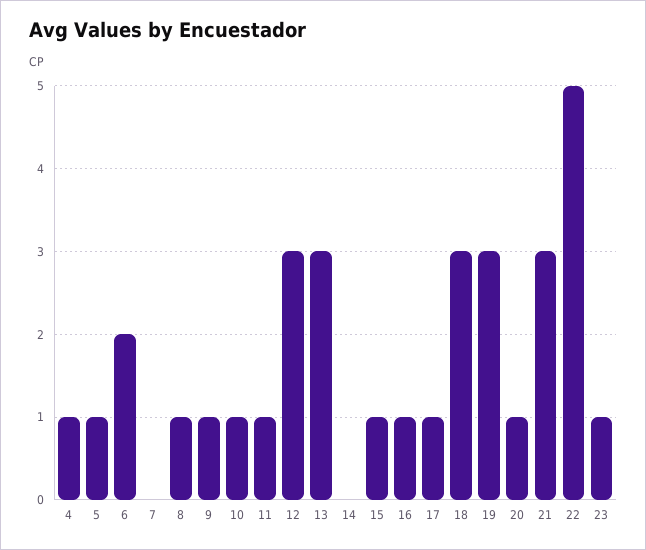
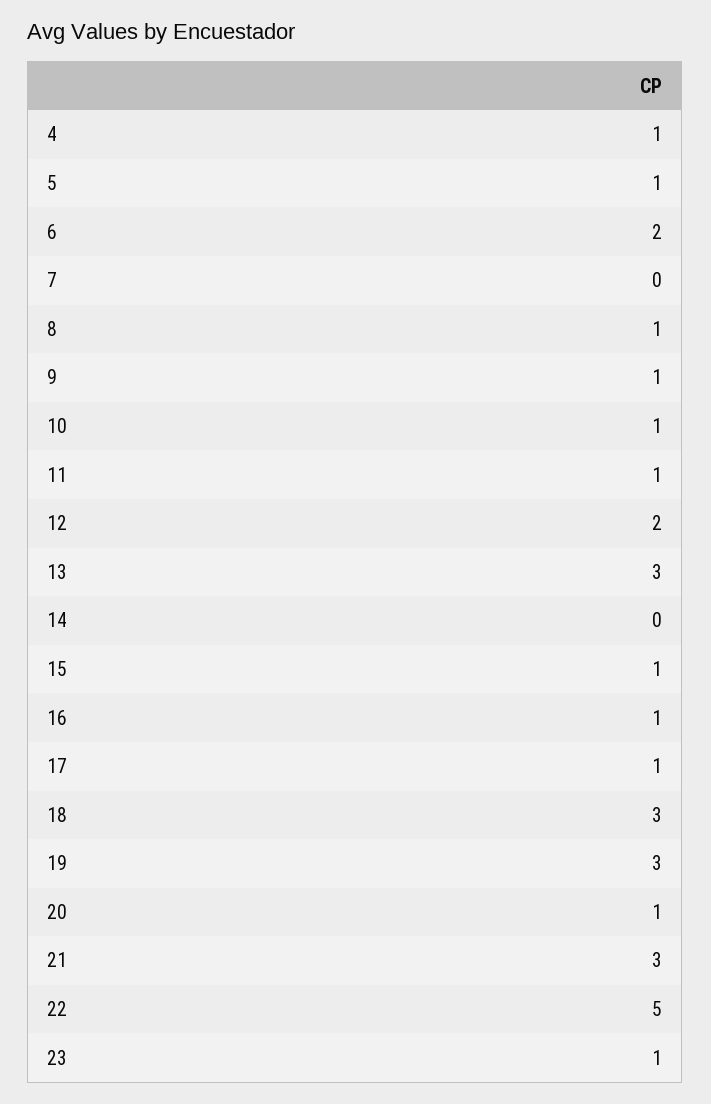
  {
    "4": 1,
    "5": 1,
    "6": 2,
    "7": 0,
    "8": 1,
    "9": 1,
    "10": 1,
    "11": 1,
-   "12": 3,
+   "12": 2,
    "13": 3,
    "14": 0,
    "15": 1,
    "16": 1,
    "17": 1,
    "18": 3,
    "19": 3,
    "20": 1,
    "21": 3,
    "22": 5,
    "23": 1
  }

